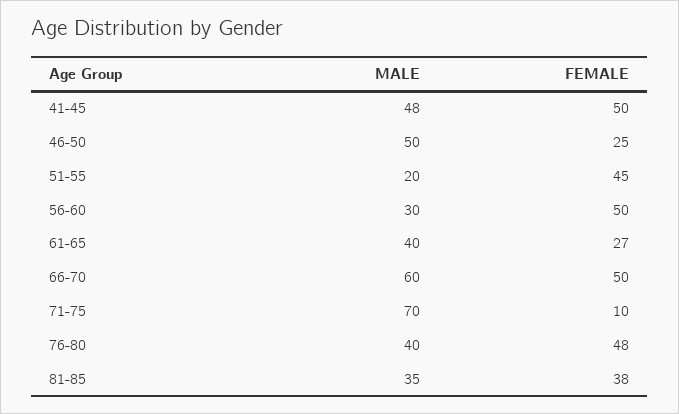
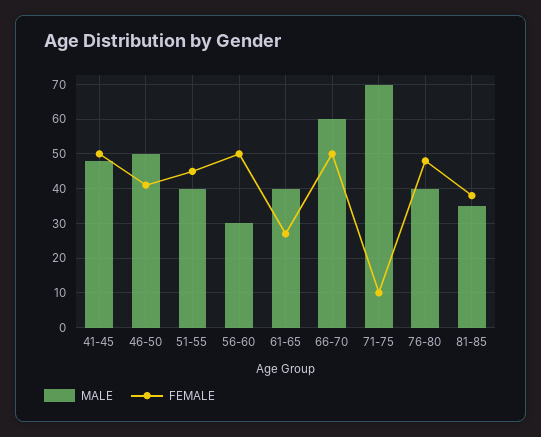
  {
    "MALE": {
      "41-45": 48,
      "46-50": 50,
-     "51-55": 20,
+     "51-55": 40,
      "56-60": 30,
      "61-65": 40,
      "66-70": 60,
      "71-75": 70,
      "76-80": 40,
      "81-85": 35
    },
    "FEMALE": {
      "41-45": 50,
-     "46-50": 25,
+     "46-50": 40,
      "51-55": 45,
      "56-60": 50,
      "61-65": 27,
      "66-70": 50,
      "71-75": 10,
      "76-80": 48,
      "81-85": 38
    }
  }

